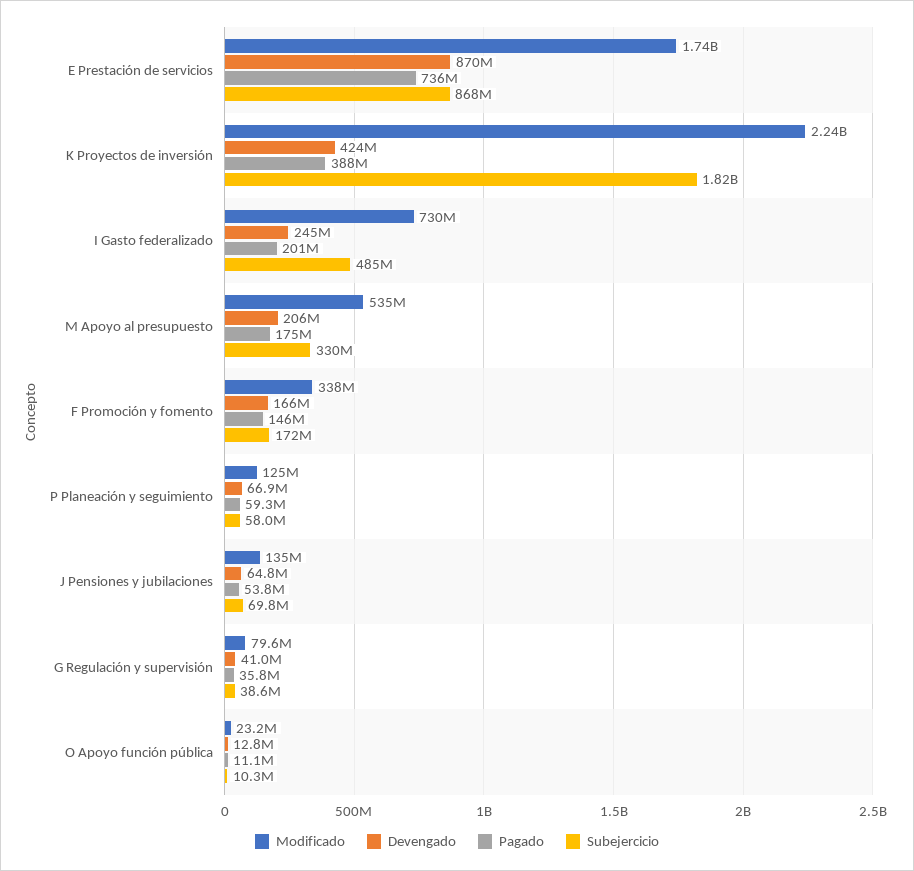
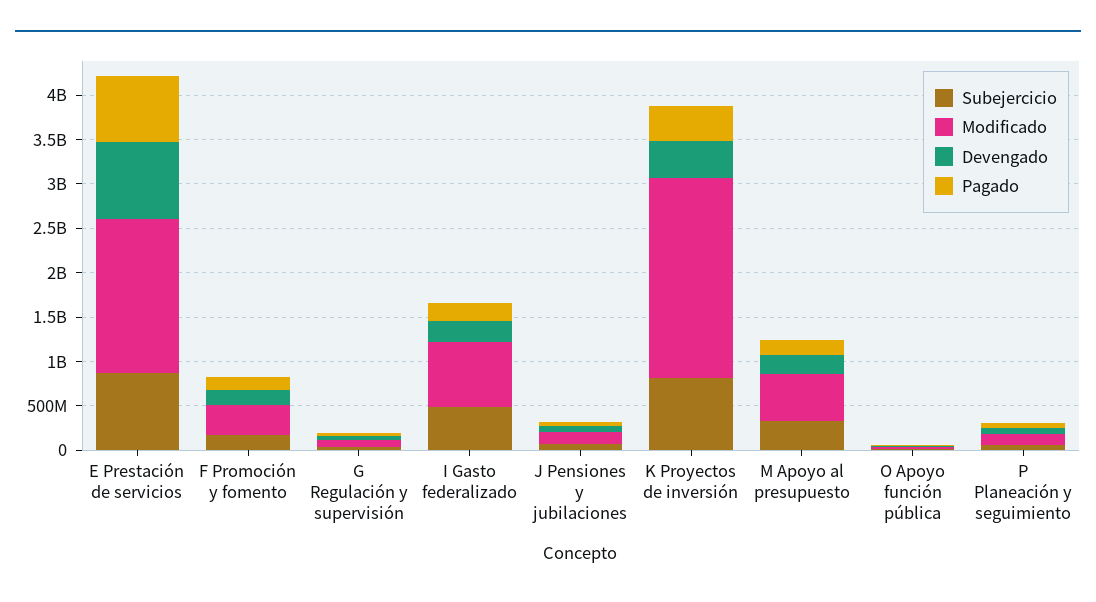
  {
    "Modificado": {
      "E Prestación de servicios": 1740000000,
      "K Proyectos de inversión": 2240000000,
      "I Gasto federalizado": 730000000,
      "M Apoyo al presupuesto": 535000000,
      "F Promoción y fomento": 338000000,
      "P Planeación y seguimiento": 125000000,
      "J Pensiones y jubilaciones": 135000000,
      "G Regulación y supervisión": 79600000,
      "O Apoyo función pública": 23200000
    },
    "Devengado": {
      "E Prestación de servicios": 870000000,
      "K Proyectos de inversión": 424000000,
      "I Gasto federalizado": 245000000,
      "M Apoyo al presupuesto": 206000000,
      "F Promoción y fomento": 166000000,
      "P Planeación y seguimiento": 66900000,
      "J Pensiones y jubilaciones": 64800000,
      "G Regulación y supervisión": 41000000,
      "O Apoyo función pública": 12800000
    },
    "Pagado": {
      "E Prestación de servicios": 736000000,
      "K Proyectos de inversión": 388000000,
      "I Gasto federalizado": 201000000,
      "M Apoyo al presupuesto": 175000000,
      "F Promoción y fomento": 146000000,
      "P Planeación y seguimiento": 59300000,
      "J Pensiones y jubilaciones": 53800000,
      "G Regulación y supervisión": 35800000,
      "O Apoyo función pública": 11100000
    },
    "Subejercicio": {
      "E Prestación de servicios": 868000000,
-     "K Proyectos de inversión": 1820000000,
+     "K Proyectos de inversión": 800000000,
      "I Gasto federalizado": 485000000,
      "M Apoyo al presupuesto": 330000000,
      "F Promoción y fomento": 172000000,
      "P Planeación y seguimiento": 58000000,
      "J Pensiones y jubilaciones": 69800000,
      "G Regulación y supervisión": 38600000,
      "O Apoyo función pública": 10300000
    }
  }

